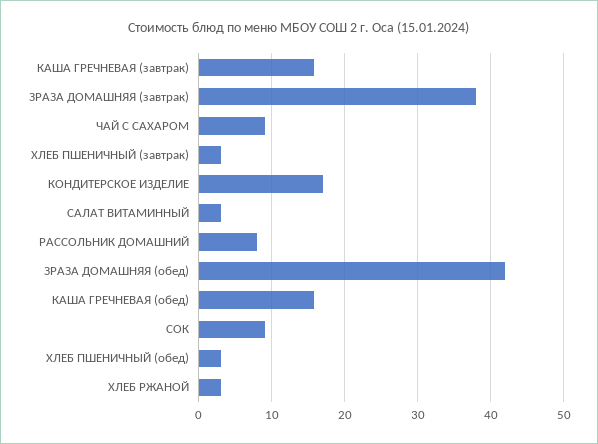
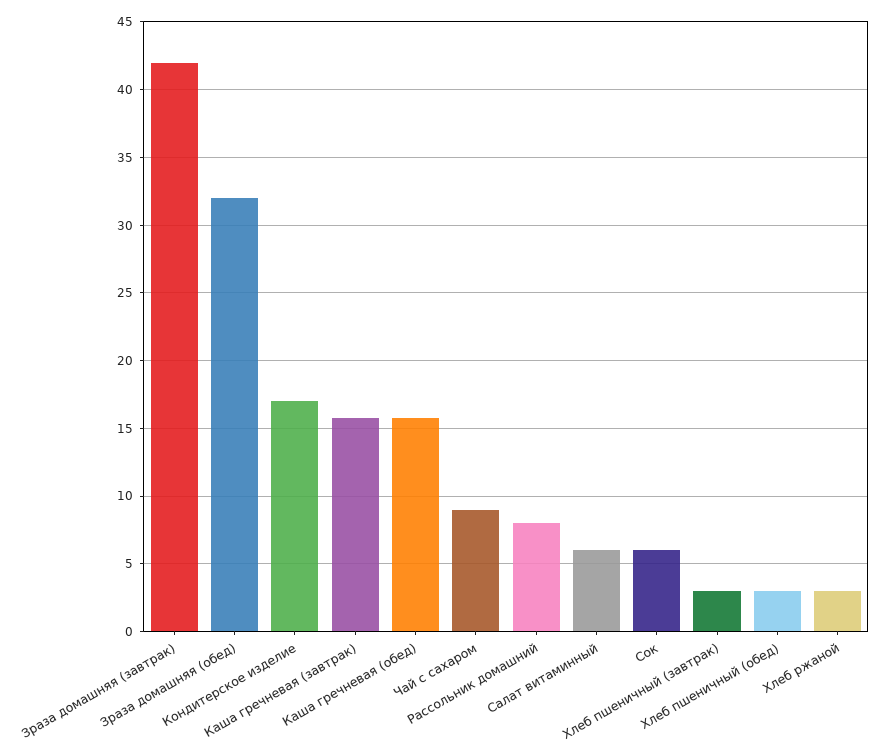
  {
    "КАША ГРЕЧНЕВАЯ (завтрак)": 16,
-   "ЗРАЗА ДОМАШНЯЯ (завтрак)": 38,
+   "ЗРАЗА ДОМАШНЯЯ (завтрак)": 42,
    "ЧАЙ С САХАРОМ": 9,
    "ХЛЕБ ПШЕНИЧНЫЙ (завтрак)": 3,
    "КОНДИТЕРСКОЕ ИЗДЕЛИЕ": 17,
-   "САЛАТ ВИТАМИННЫЙ": 3,
+   "САЛАТ ВИТАМИННЫЙ": 6,
    "РАССОЛЬНИК ДОМАШНИЙ": 8,
-   "ЗРАЗА ДОМАШНЯЯ (обед)": 42,
+   "ЗРАЗА ДОМАШНЯЯ (обед)": 32,
    "КАША ГРЕЧНЕВАЯ (обед)": 16,
-   "СОК": 9,
+   "СОК": 6,
    "ХЛЕБ ПШЕНИЧНЫЙ (обед)": 3,
    "ХЛЕБ РЖАНОЙ": 3
  }

